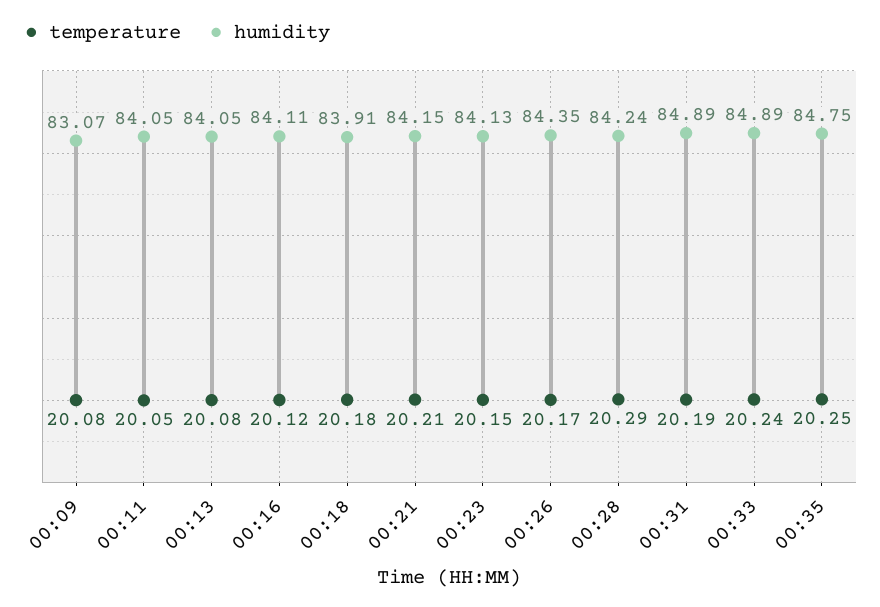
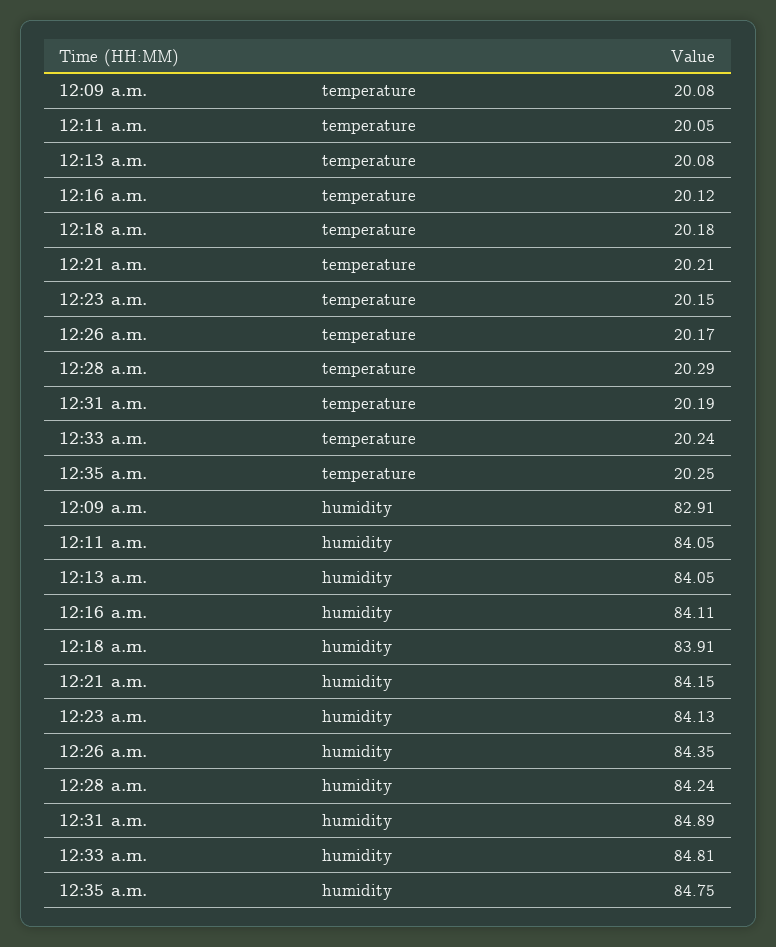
  {
    "temperature": {
      "00:09": 20.08,
      "00:11": 20.05,
      "00:13": 20.08,
      "00:16": 20.12,
      "00:18": 20.18,
      "00:21": 20.21,
      "00:23": 20.15,
      "00:26": 20.17,
      "00:28": 20.29,
      "00:31": 20.19,
      "00:33": 20.24,
      "00:35": 20.25
    },
    "humidity": {
-     "00:09": 83.07,
+     "00:09": 82.91,
      "00:11": 84.05,
      "00:13": 84.05,
      "00:16": 84.11,
      "00:18": 83.91,
      "00:21": 84.15,
      "00:23": 84.13,
      "00:26": 84.35,
      "00:28": 84.24,
      "00:31": 84.89,
-     "00:33": 84.89,
+     "00:33": 84.81,
      "00:35": 84.75
    }
  }

